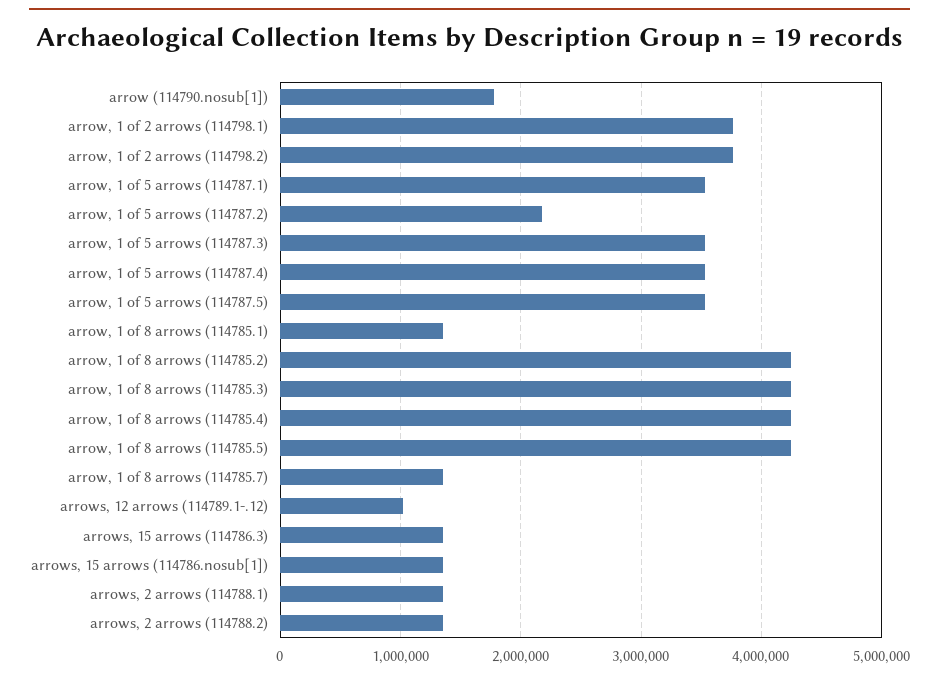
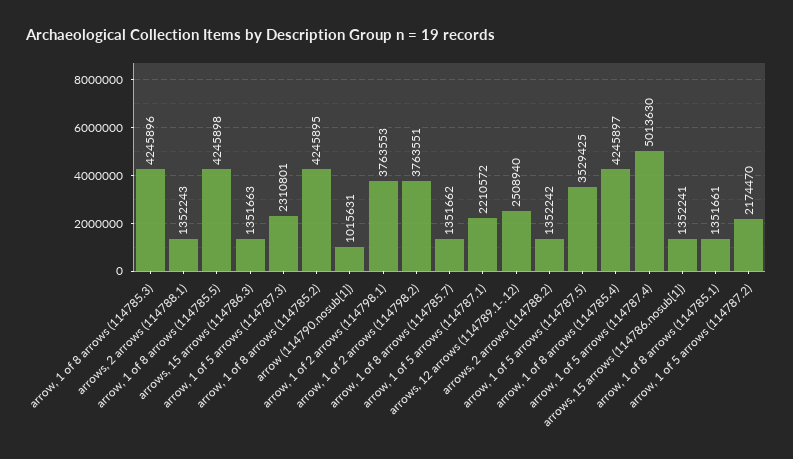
  {
-   "arrow (114790.nosub[1])": 1800000,
+   "arrow (114790.nosub[1])": 1015631,
    "arrow, 1 of 2 arrows (114798.1)": 3763553,
    "arrow, 1 of 2 arrows (114798.2)": 3763551,
-   "arrow, 1 of 5 arrows (114787.1)": 3500000,
+   "arrow, 1 of 5 arrows (114787.1)": 2210572,
    "arrow, 1 of 5 arrows (114787.2)": 2174470,
-   "arrow, 1 of 5 arrows (114787.3)": 3500000,
+   "arrow, 1 of 5 arrows (114787.3)": 2310801,
-   "arrow, 1 of 5 arrows (114787.4)": 3500000,
+   "arrow, 1 of 5 arrows (114787.4)": 5013630,
    "arrow, 1 of 5 arrows (114787.5)": 3529425,
    "arrow, 1 of 8 arrows (114785.1)": 1351661,
    "arrow, 1 of 8 arrows (114785.2)": 4245895,
    "arrow, 1 of 8 arrows (114785.3)": 4245896,
    "arrow, 1 of 8 arrows (114785.4)": 4245897,
    "arrow, 1 of 8 arrows (114785.5)": 4245898,
    "arrow, 1 of 8 arrows (114785.7)": 1351662,
-   "arrows, 12 arrows (114789.1-.12)": 1000000,
+   "arrows, 12 arrows (114789.1-.12)": 2508940,
    "arrows, 15 arrows (114786.3)": 1351663,
    "arrows, 15 arrows (114786.nosub[1])": 1352241,
    "arrows, 2 arrows (114788.1)": 1352243,
    "arrows, 2 arrows (114788.2)": 1352242
  }

